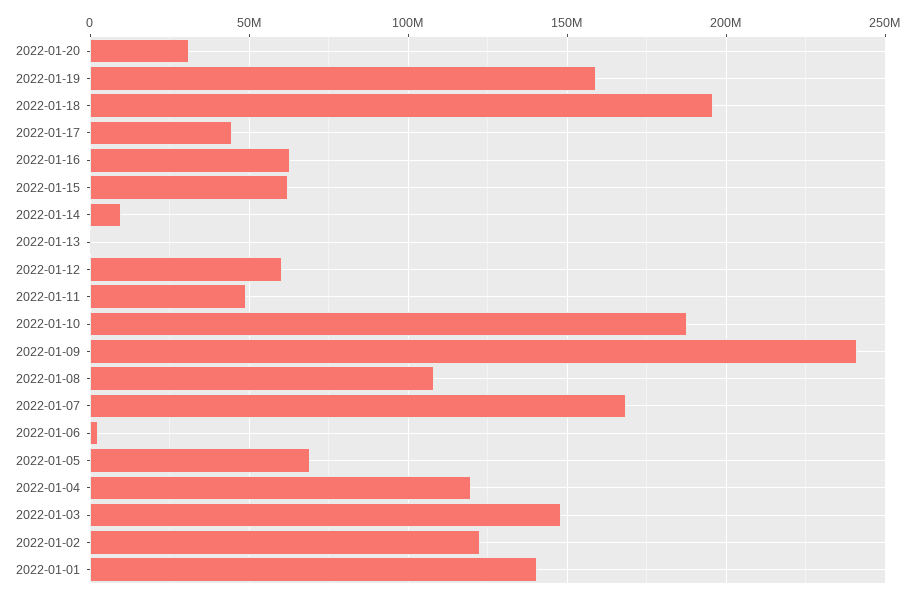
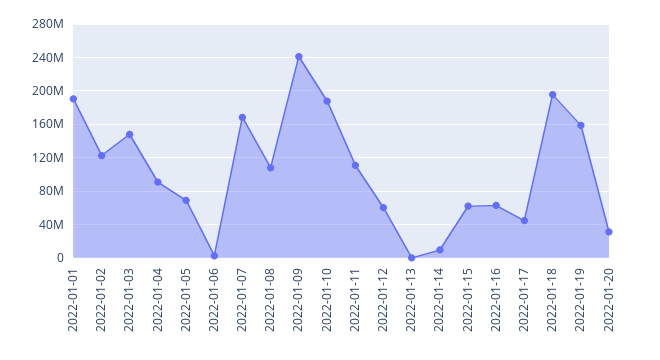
  {
    "2022-01-20": 30000000,
    "2022-01-19": 160000000,
    "2022-01-18": 195000000,
    "2022-01-17": 45000000,
    "2022-01-16": 65000000,
    "2022-01-15": 60000000,
    "2022-01-14": 10000000,
    "2022-01-13": 0,
    "2022-01-12": 60000000,
-   "2022-01-11": 50000000,
+   "2022-01-11": 110000000,
    "2022-01-10": 190000000,
    "2022-01-09": 240000000,
    "2022-01-08": 110000000,
    "2022-01-07": 170000000,
    "2022-01-06": 5000000,
    "2022-01-05": 70000000,
-   "2022-01-04": 120000000,
+   "2022-01-04": 90000000,
    "2022-01-03": 150000000,
    "2022-01-02": 125000000,
-   "2022-01-01": 140000000
+   "2022-01-01": 190000000
  }

